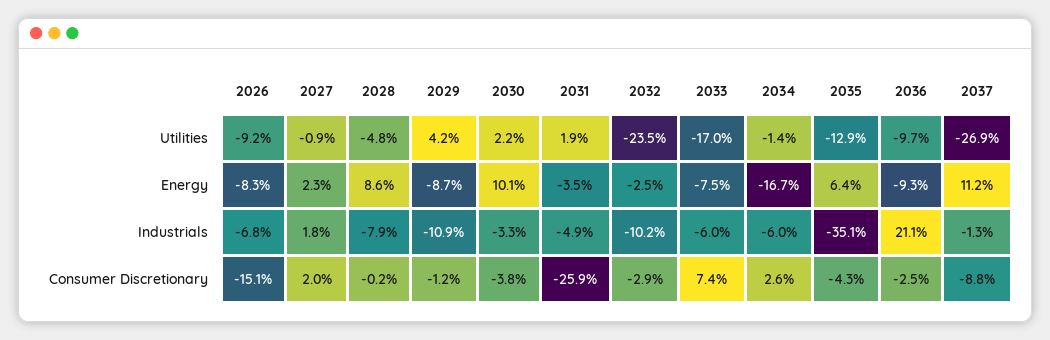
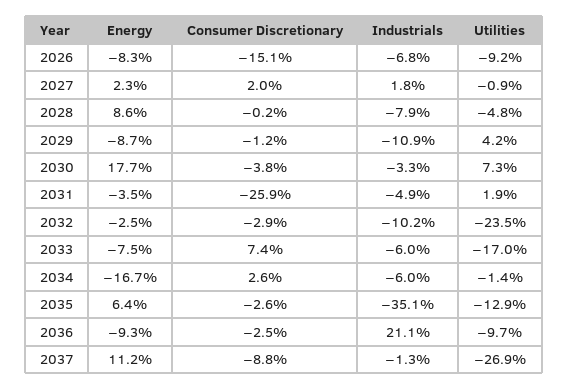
  {
    "2026": {
      "Utilities": -9.2,
      "Energy": -8.3,
      "Industrials": -6.8,
      "Consumer Discretionary": -15.1
    },
    "2027": {
      "Utilities": -0.9,
      "Energy": 2.3,
      "Industrials": 1.8,
      "Consumer Discretionary": 2
    },
    "2028": {
      "Utilities": -4.8,
      "Energy": 8.6,
      "Industrials": -7.9,
      "Consumer Discretionary": -0.2
    },
    "2029": {
      "Utilities": 4.2,
      "Energy": -8.7,
      "Industrials": -10.9,
      "Consumer Discretionary": -1.2
    },
    "2030": {
-     "Utilities": 2.2,
+     "Utilities": 7.3,
-     "Energy": 10.1,
+     "Energy": 17.7,
      "Industrials": -3.3,
      "Consumer Discretionary": -3.8
    },
    "2031": {
      "Utilities": 1.9,
      "Energy": -3.5,
      "Industrials": -4.9,
      "Consumer Discretionary": -25.9
    },
    "2032": {
      "Utilities": -23.5,
      "Energy": -2.5,
      "Industrials": -10.2,
      "Consumer Discretionary": -2.9
    },
    "2033": {
      "Utilities": -17,
      "Energy": -7.5,
      "Industrials": -6,
      "Consumer Discretionary": 7.4
    },
    "2034": {
      "Utilities": -1.4,
      "Energy": -16.7,
      "Industrials": -6,
      "Consumer Discretionary": 2.6
    },
    "2035": {
      "Utilities": -12.9,
      "Energy": 6.4,
      "Industrials": -35.1,
-     "Consumer Discretionary": -4.3
+     "Consumer Discretionary": -2.6
    },
    "2036": {
      "Utilities": -9.7,
      "Energy": -9.3,
      "Industrials": 21.1,
      "Consumer Discretionary": -2.5
    },
    "2037": {
      "Utilities": -26.9,
      "Energy": 11.2,
      "Industrials": -1.3,
      "Consumer Discretionary": -8.8
    }
  }

